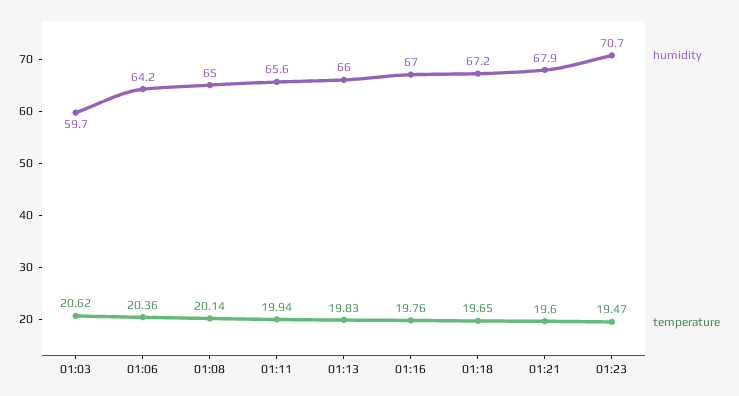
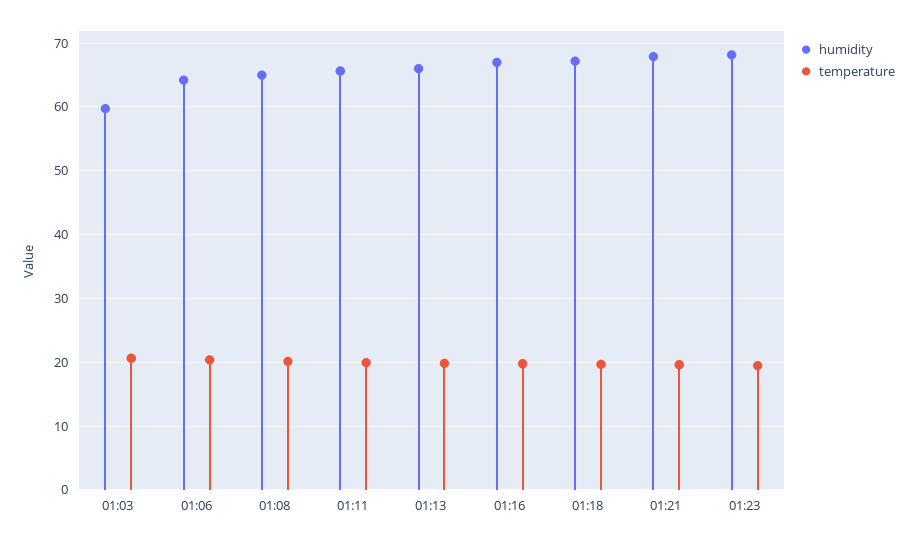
  {
    "humidity": {
      "01:03": 59.7,
      "01:06": 64.2,
      "01:08": 65,
      "01:11": 65.6,
      "01:13": 66,
      "01:16": 67,
      "01:18": 67.2,
      "01:21": 67.9,
-     "01:23": 70.7
+     "01:23": 68
    },
    "temperature": {
      "01:03": 20.62,
      "01:06": 20.36,
      "01:08": 20.14,
      "01:11": 19.94,
      "01:13": 19.83,
      "01:16": 19.76,
      "01:18": 19.65,
      "01:21": 19.6,
      "01:23": 19.47
    }
  }

